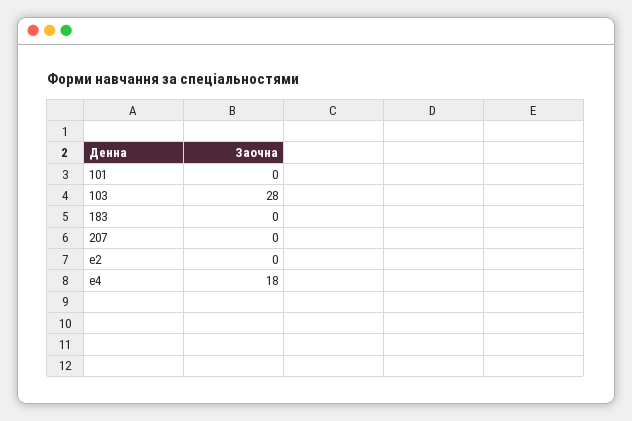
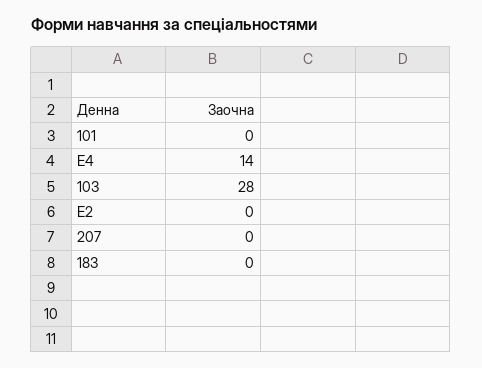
  {
    "101": 0,
    "103": 28,
    "183": 0,
    "207": 0,
    "e2": 0,
-   "e4": 18
+   "e4": 14
  }

